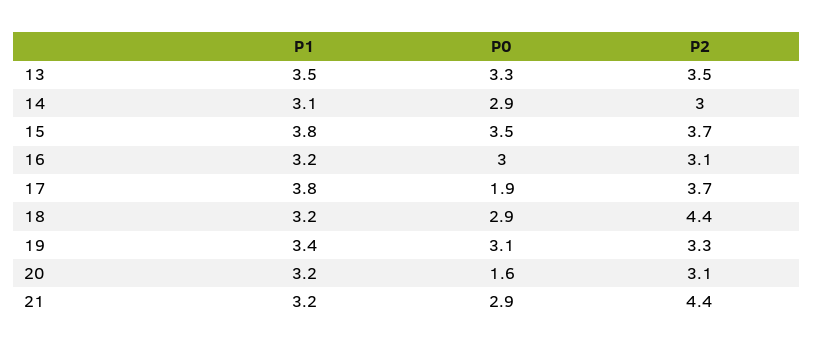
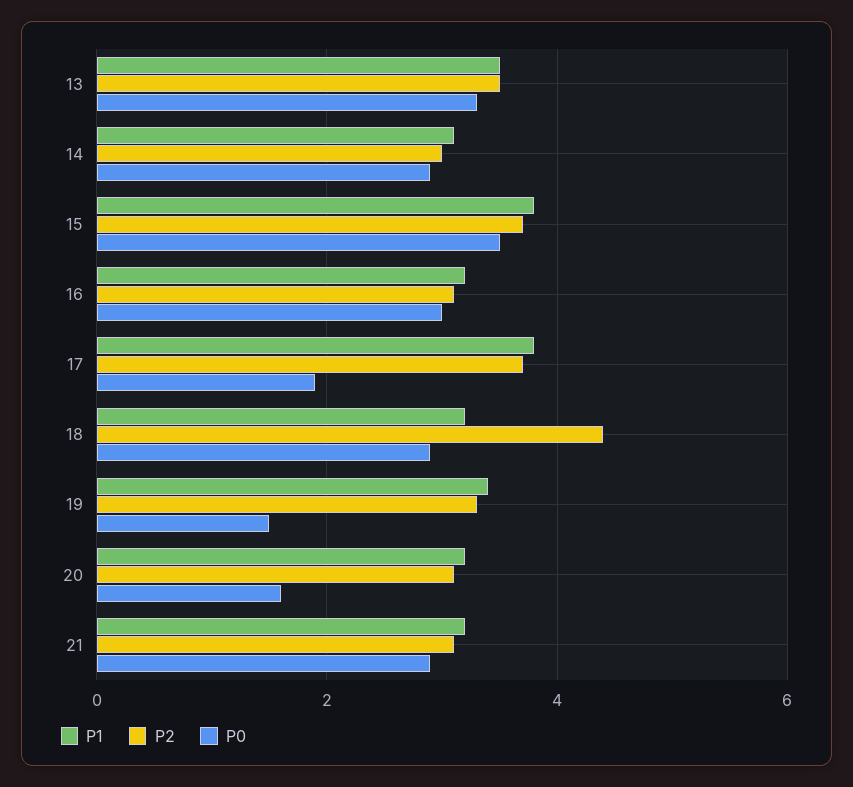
  {
    "P1": {
      "13": 3.5,
      "14": 3.1,
      "15": 3.8,
      "16": 3.2,
      "17": 3.8,
      "18": 3.2,
      "19": 3.4,
      "20": 3.2,
      "21": 3.2
    },
    "P0": {
      "13": 3.3,
      "14": 2.9,
      "15": 3.5,
      "16": 3,
      "17": 1.9,
      "18": 2.9,
-     "19": 3.1,
+     "19": 1.5,
      "20": 1.6,
      "21": 2.9
    },
    "P2": {
      "13": 3.5,
      "14": 3,
      "15": 3.7,
      "16": 3.1,
      "17": 3.7,
      "18": 4.4,
      "19": 3.3,
      "20": 3.1,
-     "21": 4.4
+     "21": 3
    }
  }

